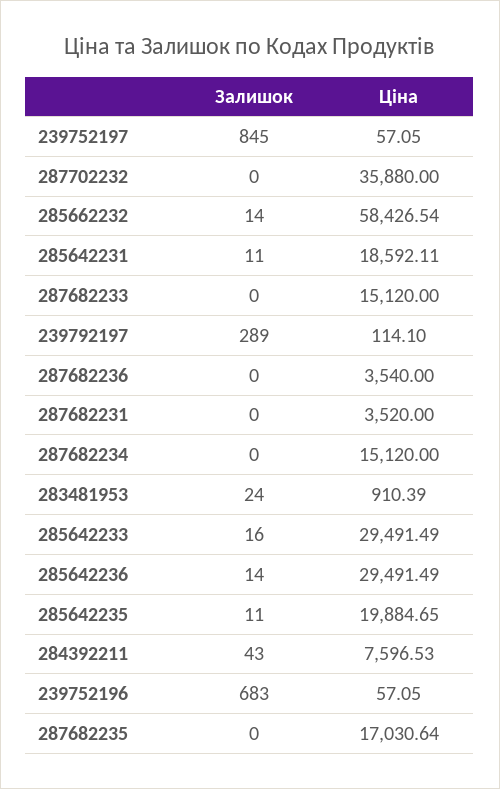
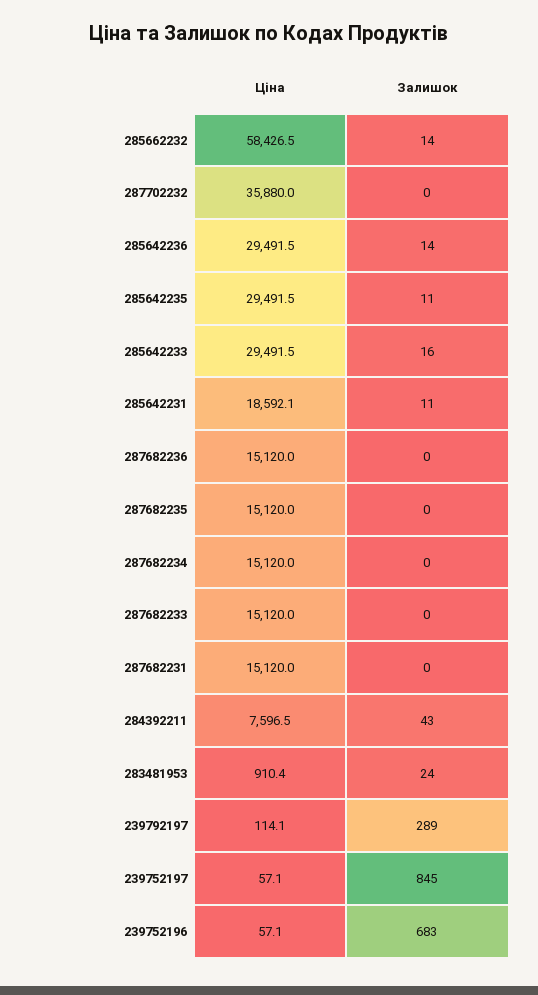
  {
    "Залишок": {
      "239752197": 845,
      "287702232": 0,
      "285662232": 14,
      "285642231": 11,
      "287682233": 0,
      "239792197": 289,
      "287682236": 0,
      "287682231": 0,
      "287682234": 0,
      "283481953": 24,
      "285642233": 16,
      "285642236": 14,
      "285642235": 11,
      "284392211": 43,
      "239752196": 683,
      "287682235": 0
    },
    "Ціна": {
      "239752197": 57.05,
      "287702232": 35880,
      "285662232": 58426.54,
      "285642231": 18592.11,
      "287682233": 15120,
      "239792197": 114.1,
-     "287682236": 3540,
+     "287682236": 15120,
-     "287682231": 3520,
+     "287682231": 15120,
      "287682234": 15120,
      "283481953": 910.39,
      "285642233": 29491.49,
      "285642236": 29491.49,
-     "285642235": 19884.65,
+     "285642235": 29491.5,
      "284392211": 7596.53,
      "239752196": 57.05,
-     "287682235": 17030.64
+     "287682235": 15120
    }
  }

